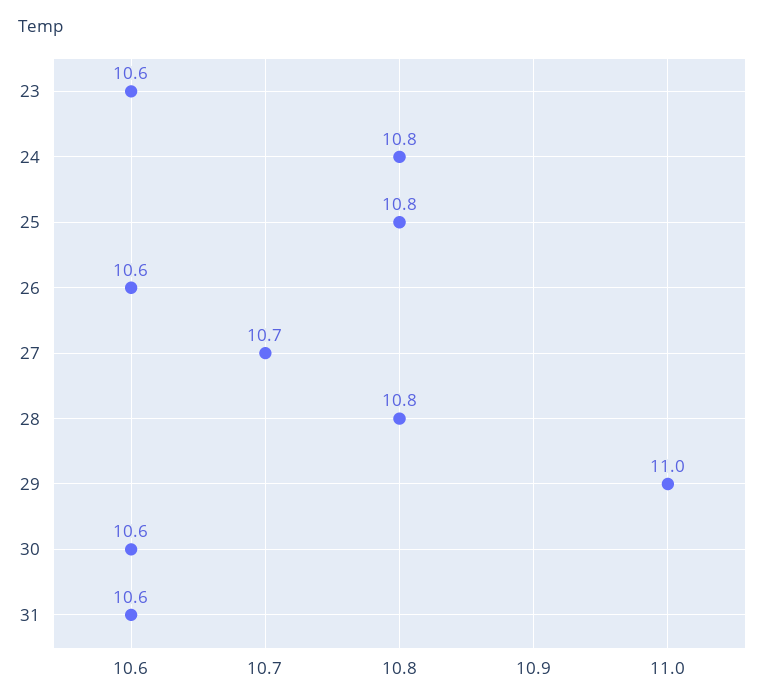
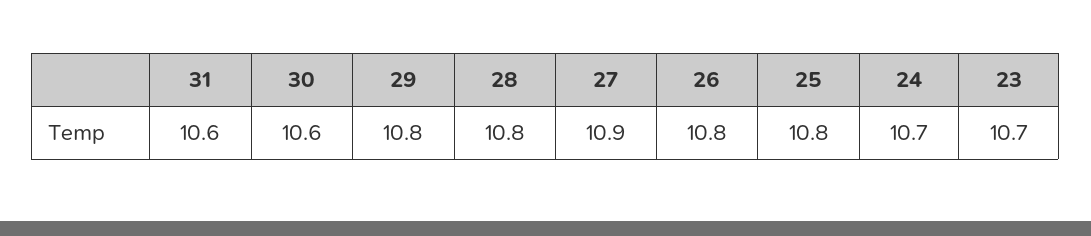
  {
-   "23": 10.6,
+   "23": 10.7,
-   "24": 10.8,
+   "24": 10.7,
    "25": 10.8,
-   "26": 10.6,
+   "26": 10.8,
-   "27": 10.7,
+   "27": 10.9,
    "28": 10.8,
-   "29": 11,
+   "29": 10.8,
    "30": 10.6,
    "31": 10.6
  }

